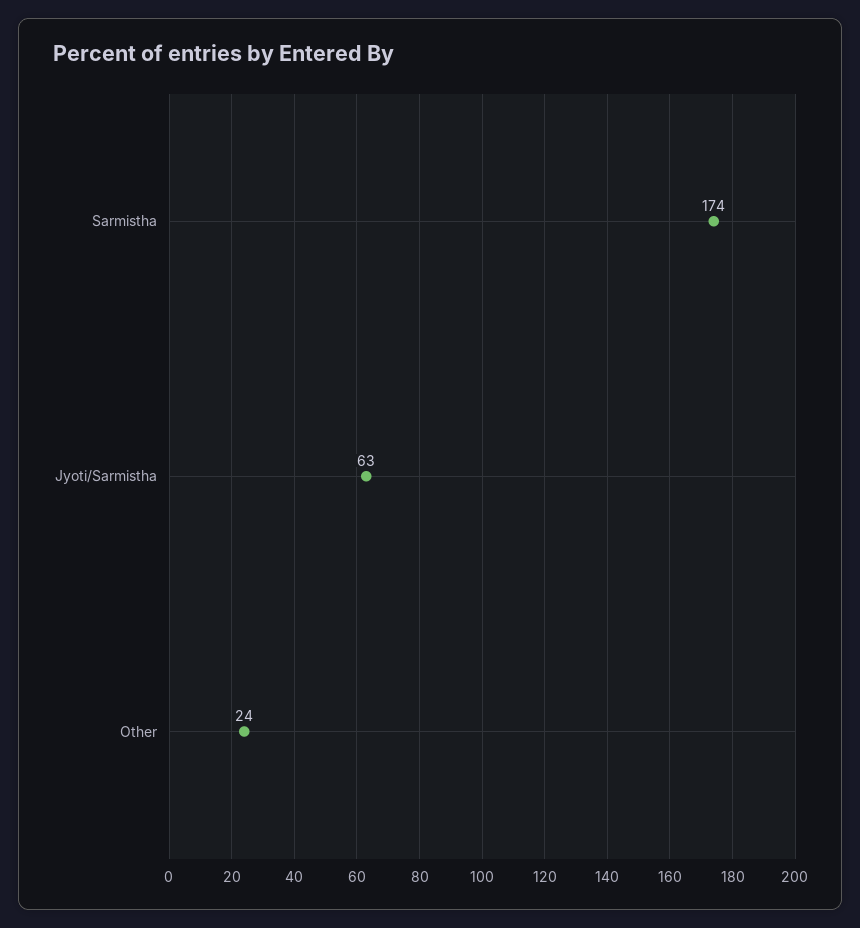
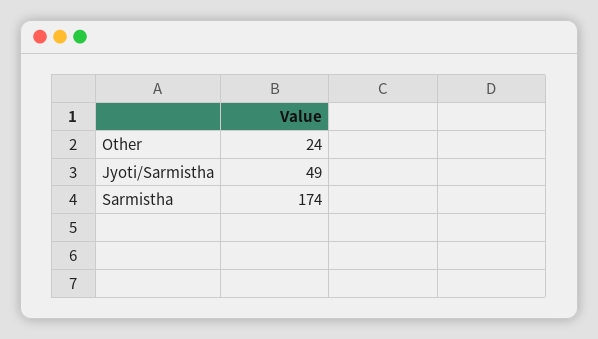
  {
    "Sarmistha": 174,
-   "Jyoti/Sarmistha": 63,
+   "Jyoti/Sarmistha": 49,
    "Other": 24
  }

